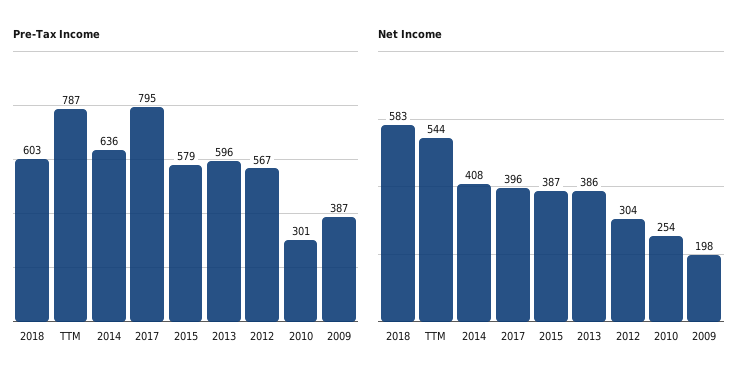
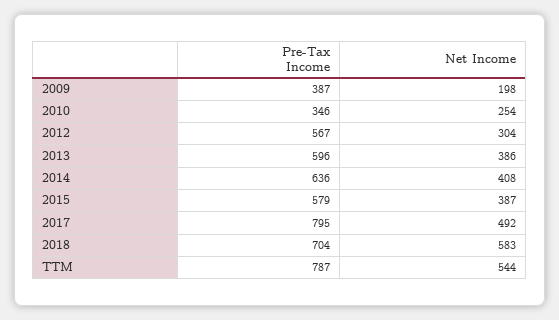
  {
    "Pre-Tax Income": {
-     "2018": 603,
+     "2018": 704,
      "TTM": 787,
      "2014": 636,
      "2017": 795,
      "2015": 579,
      "2013": 596,
      "2012": 567,
-     "2010": 301,
+     "2010": 346,
      "2009": 387
    },
    "Net Income": {
      "2018": 583,
      "TTM": 544,
      "2014": 408,
-     "2017": 396,
+     "2017": 492,
      "2015": 387,
      "2013": 386,
      "2012": 304,
      "2010": 254,
      "2009": 198
    }
  }

